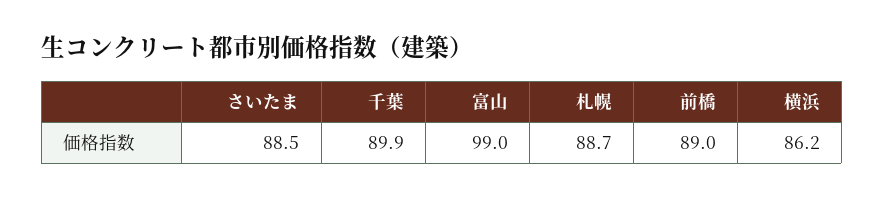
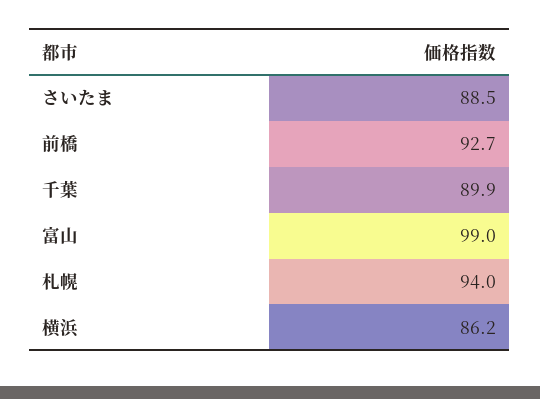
  {
    "さいたま": 88.5,
    "千葉": 89.9,
    "富山": 99,
-   "札幌": 88.7,
+   "札幌": 94,
-   "前橋": 89,
+   "前橋": 92.7,
    "横浜": 86.2
  }

